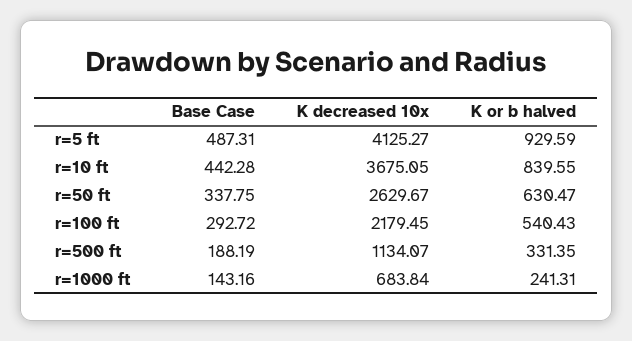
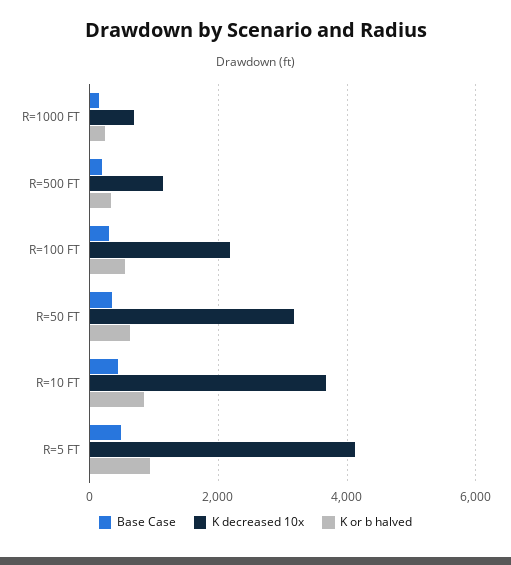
  {
    "Base Case": {
      "r=5 ft": 487.31,
      "r=10 ft": 442.28,
      "r=50 ft": 337.75,
      "r=100 ft": 292.72,
      "r=500 ft": 188.19,
      "r=1000 ft": 143.16
    },
    "K decreased 10x": {
      "r=5 ft": 4125.27,
      "r=10 ft": 3675.05,
-     "r=50 ft": 2629.67,
+     "r=50 ft": 3200,
      "r=100 ft": 2179.45,
      "r=500 ft": 1134.07,
      "r=1000 ft": 683.84
    },
    "K or b halved": {
      "r=5 ft": 929.59,
      "r=10 ft": 839.55,
      "r=50 ft": 630.47,
      "r=100 ft": 540.43,
      "r=500 ft": 331.35,
      "r=1000 ft": 241.31
    }
  }

